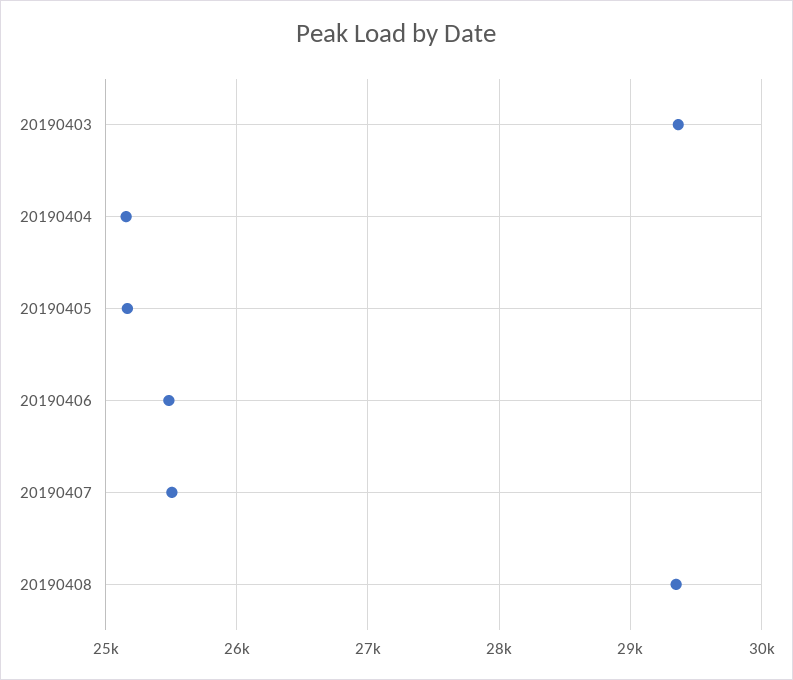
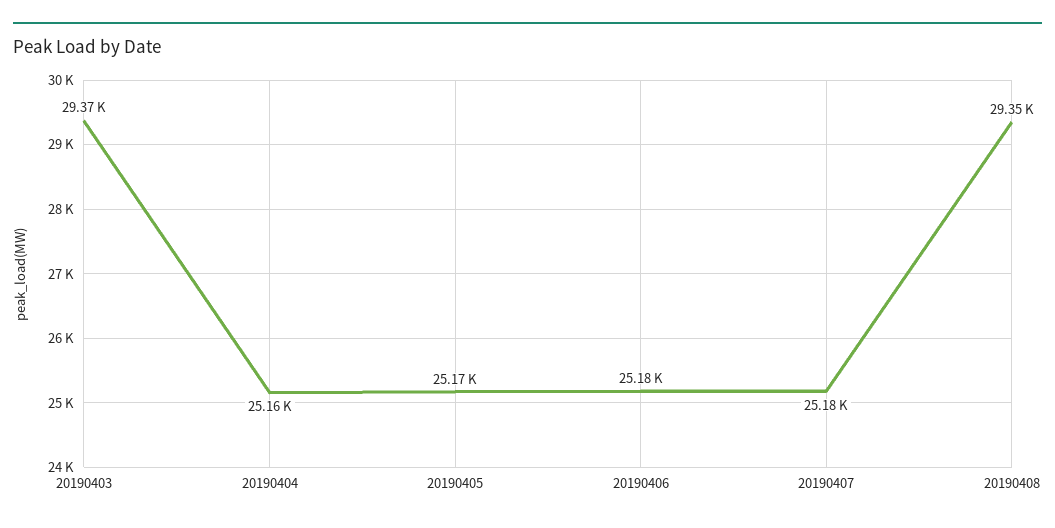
  {
    "20190403": 29370,
    "20190404": 25160,
    "20190405": 25170,
-   "20190406": 25500,
+   "20190406": 25180,
-   "20190407": 25500,
+   "20190407": 25180,
    "20190408": 29350
  }

